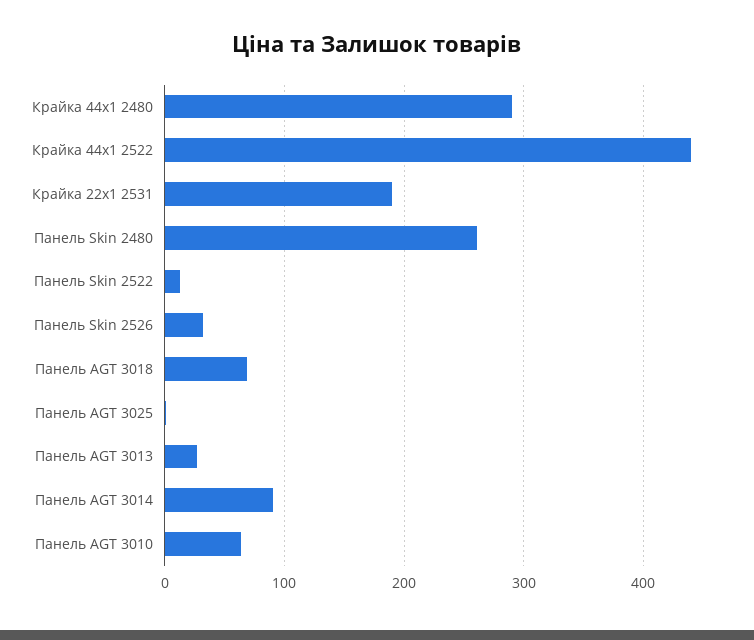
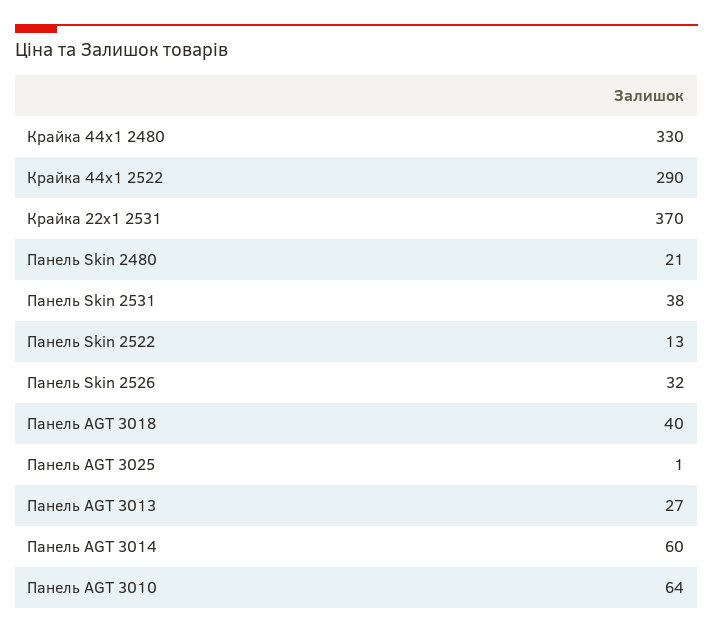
  {
-   "Крайка 44x1 2480": 290,
+   "Крайка 44x1 2480": 330,
-   "Крайка 44x1 2522": 440,
+   "Крайка 44x1 2522": 290,
-   "Крайка 22x1 2531": 190,
+   "Крайка 22x1 2531": 370,
-   "Панель Skin 2480": 260,
+   "Панель Skin 2480": 21,
    "Панель Skin 2522": 13,
    "Панель Skin 2526": 32,
-   "Панель AGT 3018": 70,
+   "Панель AGT 3018": 40,
    "Панель AGT 3025": 1,
    "Панель AGT 3013": 27,
-   "Панель AGT 3014": 90,
+   "Панель AGT 3014": 60,
-   "Панель AGT 3010": 64
+   "Панель AGT 3010": 64,
+   "Панель Skin 2531": 38
  }

